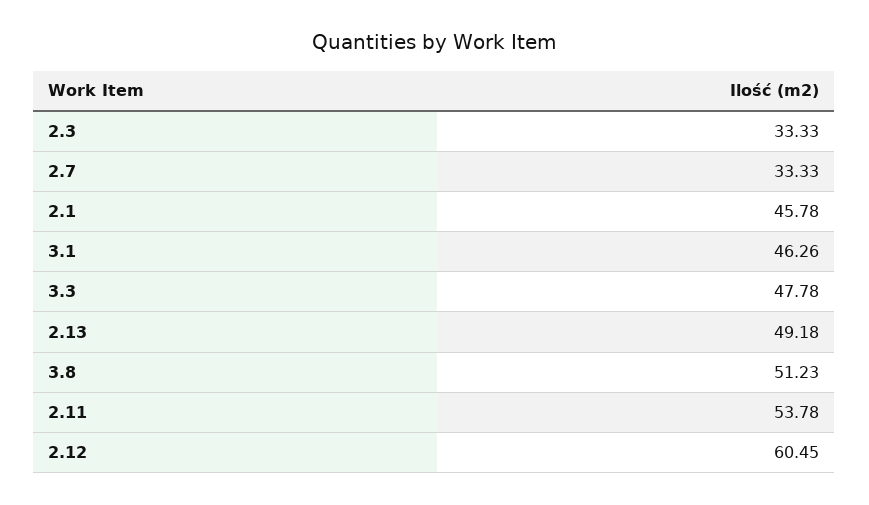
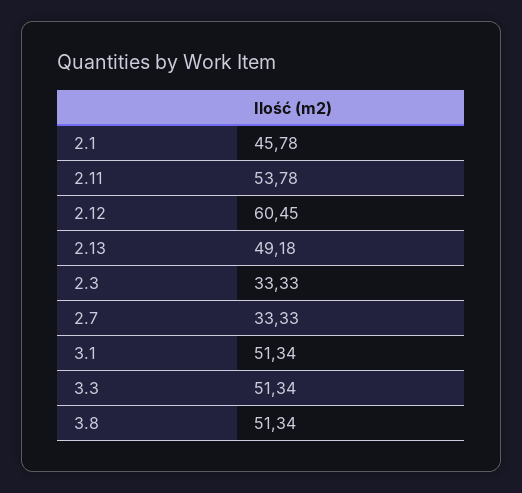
  {
    "2.3": 33.33,
    "2.7": 33.33,
    "2.1": 45.78,
-   "3.1": 46.26,
+   "3.1": 51.34,
-   "3.3": 47.78,
+   "3.3": 51.34,
    "2.13": 49.18,
-   "3.8": 51.23,
+   "3.8": 51.34,
    "2.11": 53.78,
    "2.12": 60.45
  }

